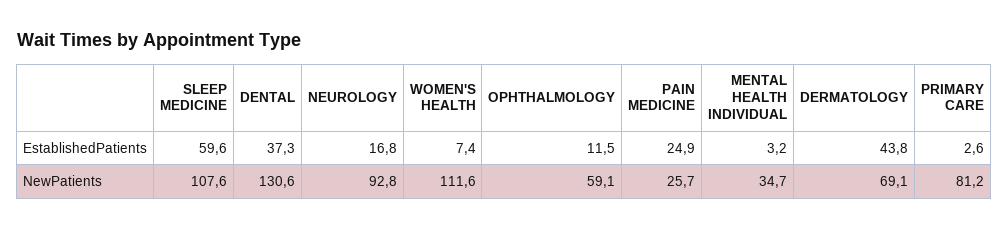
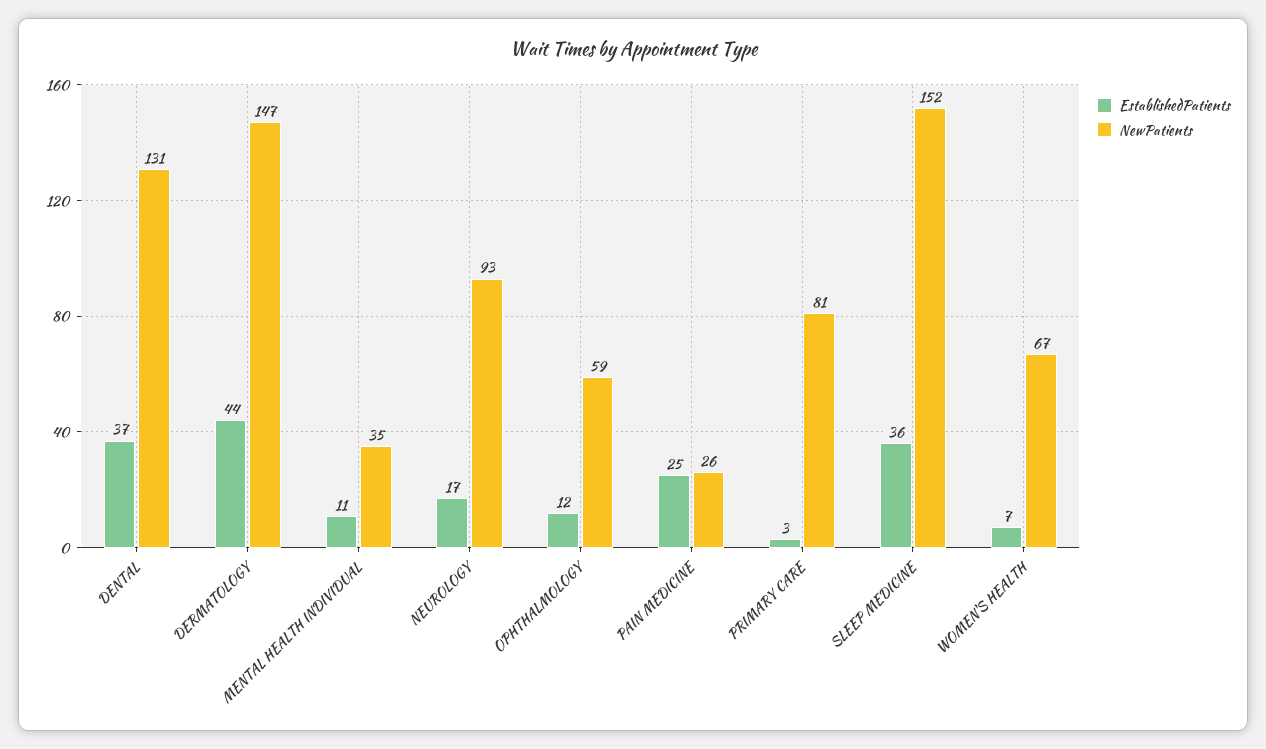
  {
    "EstablishedPatients": {
-     "SLEEP MEDICINE": 59.6,
+     "SLEEP MEDICINE": 36,
      "DENTAL": 37.3,
      "NEUROLOGY": 16.8,
      "WOMEN'S HEALTH": 7.4,
      "OPHTHALMOLOGY": 11.5,
      "PAIN MEDICINE": 24.9,
-     "MENTAL HEALTH INDIVIDUAL": 3.2,
+     "MENTAL HEALTH INDIVIDUAL": 11,
      "DERMATOLOGY": 43.8,
      "PRIMARY CARE": 2.6
    },
    "NewPatients": {
-     "SLEEP MEDICINE": 107.6,
+     "SLEEP MEDICINE": 152,
      "DENTAL": 130.6,
      "NEUROLOGY": 92.8,
-     "WOMEN'S HEALTH": 111.6,
+     "WOMEN'S HEALTH": 67,
      "OPHTHALMOLOGY": 59.1,
      "PAIN MEDICINE": 25.7,
      "MENTAL HEALTH INDIVIDUAL": 34.7,
-     "DERMATOLOGY": 69.1,
+     "DERMATOLOGY": 147,
      "PRIMARY CARE": 81.2
    }
  }

